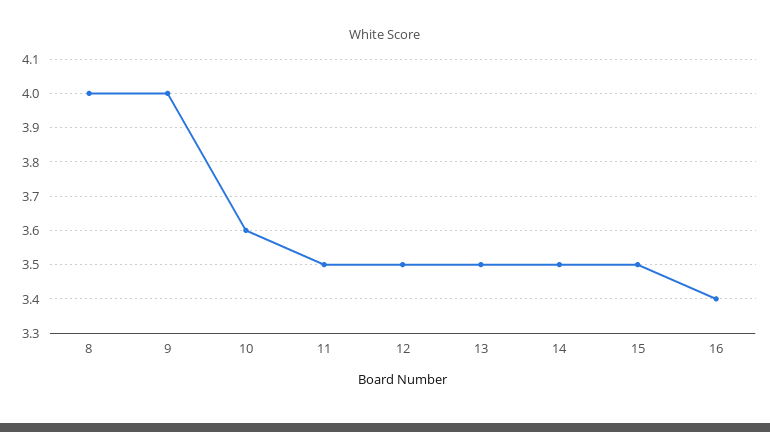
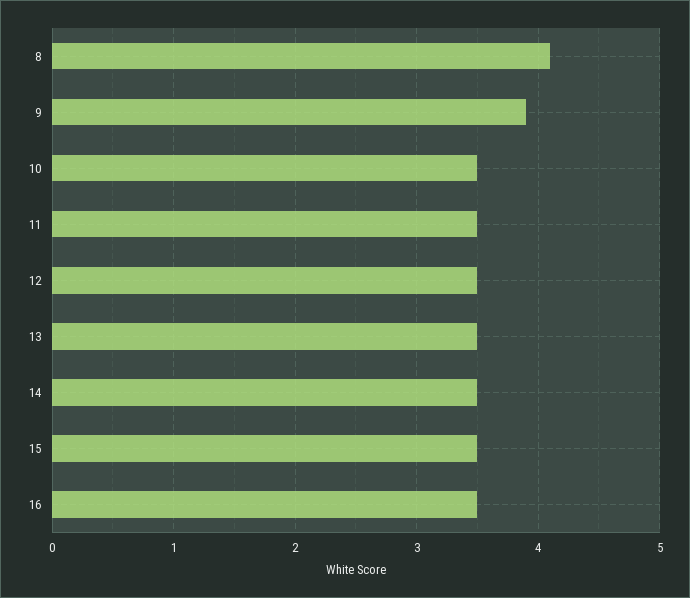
  {
-   "8": 4,
+   "8": 4.1,
-   "9": 4,
+   "9": 3.9,
-   "10": 3.6,
+   "10": 3.5,
    "11": 3.5,
    "12": 3.5,
    "13": 3.5,
    "14": 3.5,
    "15": 3.5,
-   "16": 3.4
+   "16": 3.5
  }

